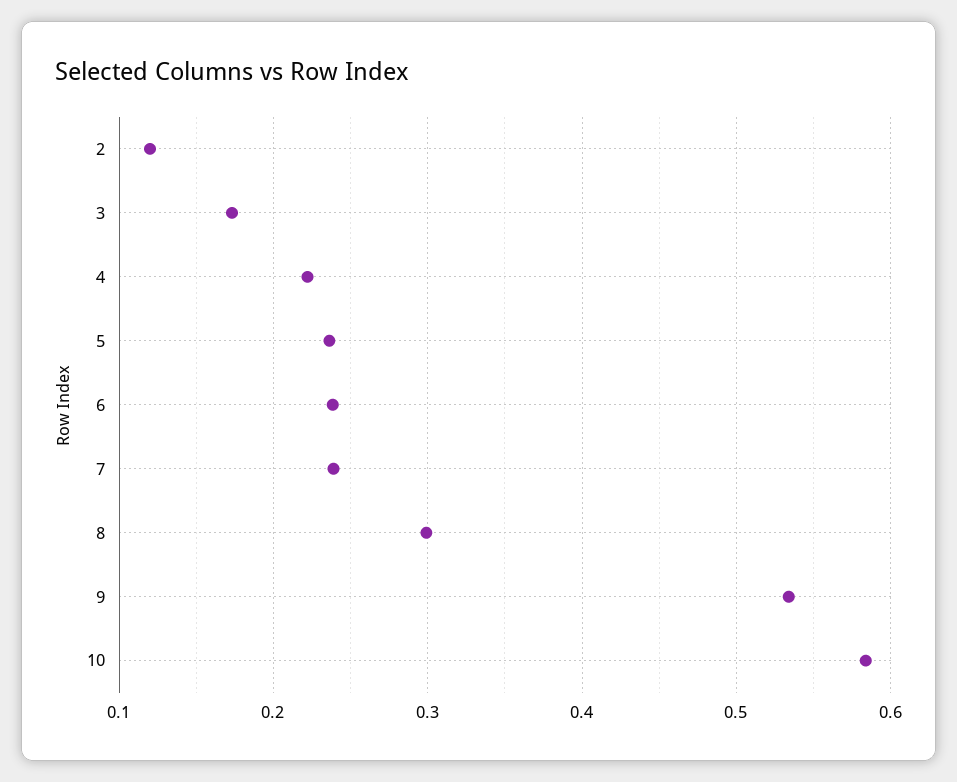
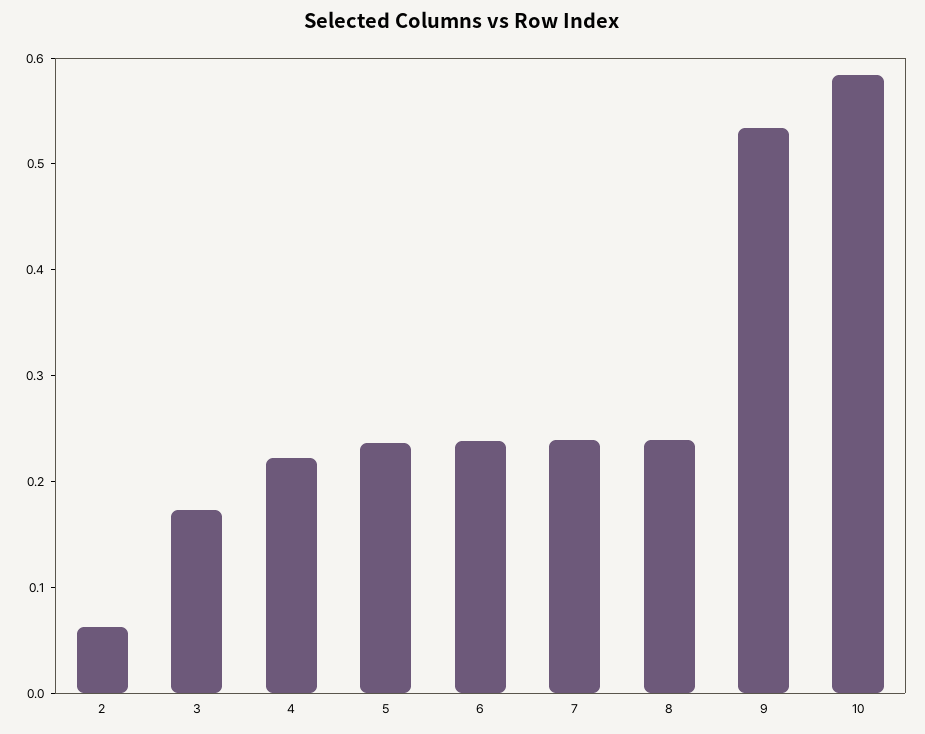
  {
-   "2": 0.12,
+   "2": 0.06,
    "3": 0.17,
    "4": 0.22,
    "5": 0.24,
    "6": 0.24,
    "7": 0.24,
-   "8": 0.3,
+   "8": 0.24,
    "9": 0.53,
    "10": 0.58
  }

